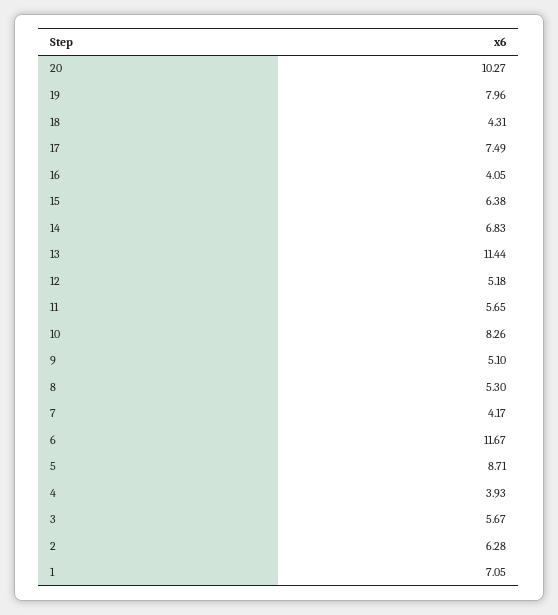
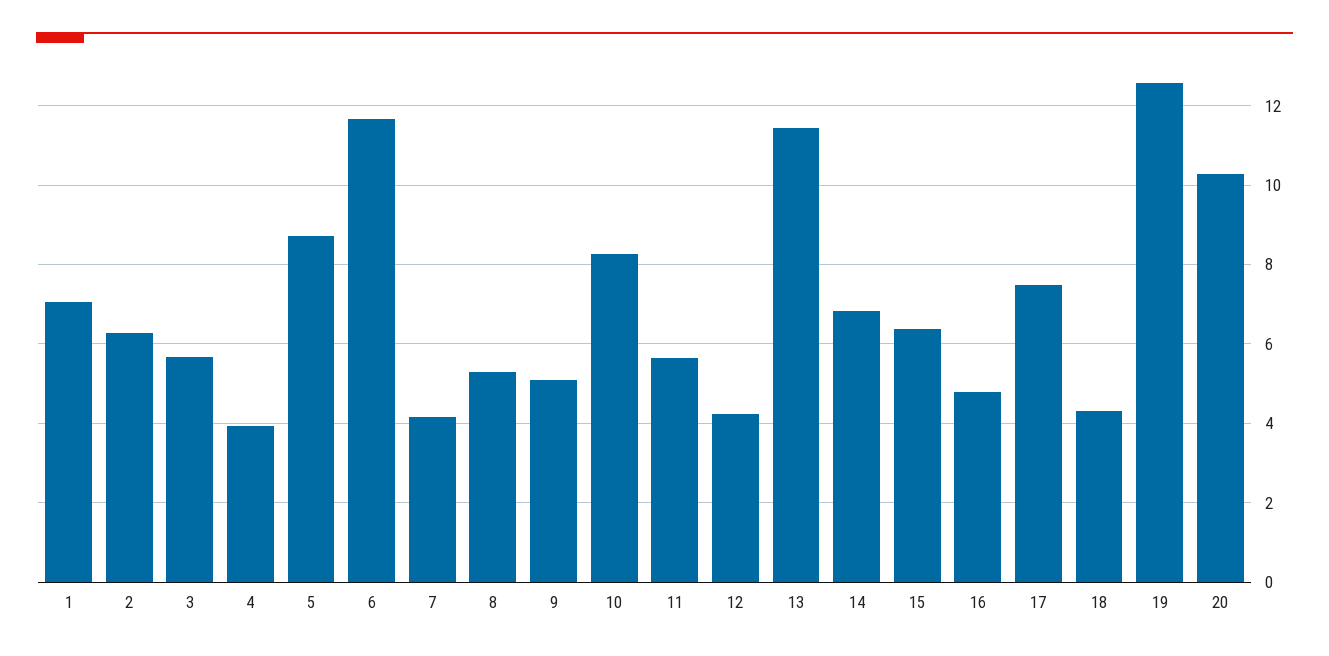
  {
    "20": 10.27,
-   "19": 7.96,
+   "19": 12.6,
    "18": 4.31,
    "17": 7.49,
-   "16": 4.05,
+   "16": 4.8,
    "15": 6.38,
    "14": 6.83,
    "13": 11.44,
-   "12": 5.18,
+   "12": 4.2,
    "11": 5.65,
    "10": 8.26,
    "9": 5.1,
    "8": 5.3,
    "7": 4.17,
    "6": 11.67,
    "5": 8.71,
    "4": 3.93,
    "3": 5.67,
    "2": 6.28,
    "1": 7.05
  }

